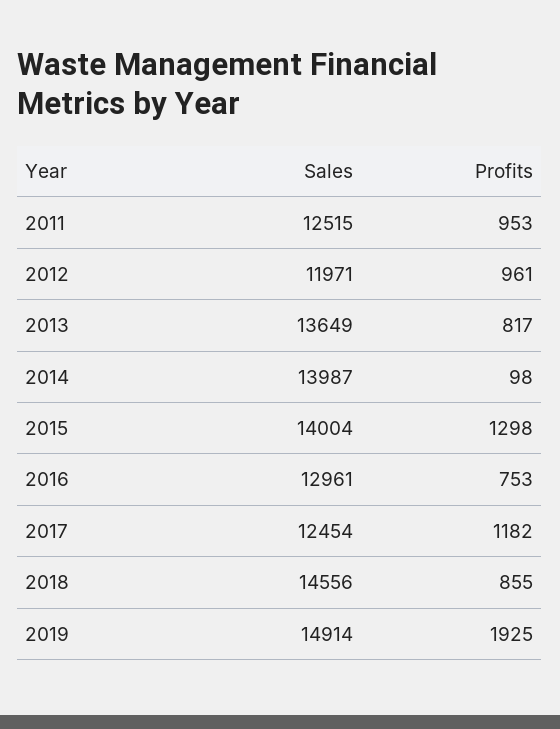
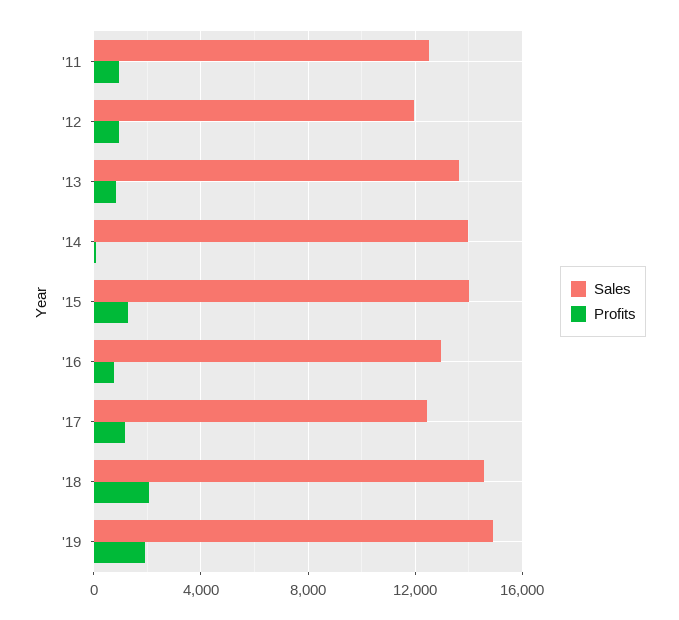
  {
    "Sales": {
      "2011": 12515,
      "2012": 11971,
      "2013": 13649,
      "2014": 13987,
      "2015": 14004,
      "2016": 12961,
      "2017": 12454,
      "2018": 14556,
      "2019": 14914
    },
    "Profits": {
      "2011": 953,
      "2012": 961,
      "2013": 817,
      "2014": 98,
      "2015": 1298,
      "2016": 753,
      "2017": 1182,
-     "2018": 855,
+     "2018": 2000,
      "2019": 1925
    }
  }

